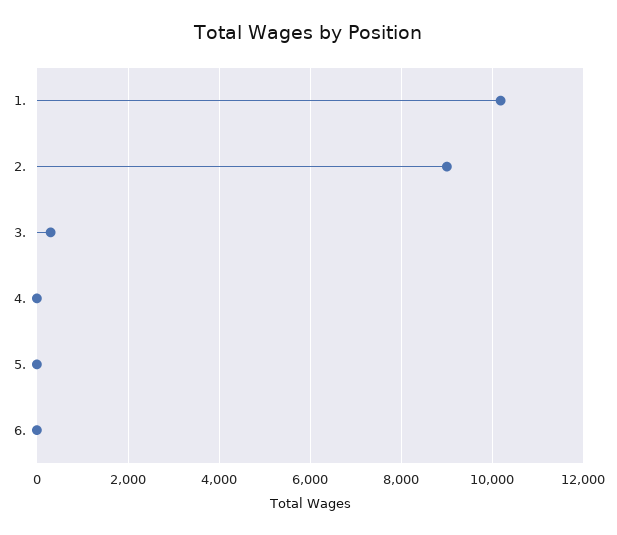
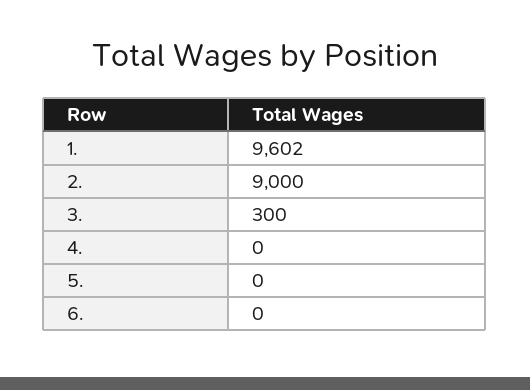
  {
-   "1.": 10200,
+   "1.": 9602,
    "2.": 9000,
    "3.": 300,
    "4.": 0,
    "5.": 0,
    "6.": 0
  }

